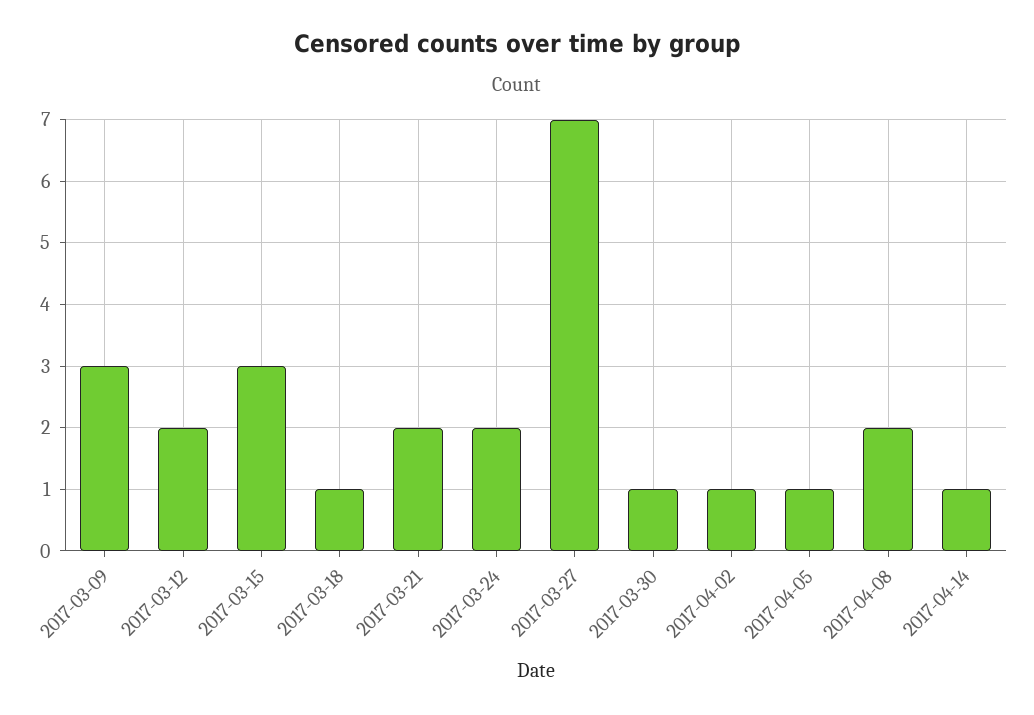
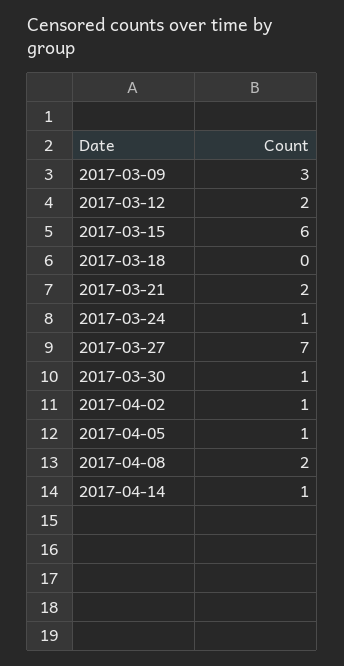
  {
    "2017-03-09": 3,
    "2017-03-12": 2,
-   "2017-03-15": 3,
+   "2017-03-15": 6,
-   "2017-03-18": 1,
+   "2017-03-18": 0,
    "2017-03-21": 2,
-   "2017-03-24": 2,
+   "2017-03-24": 1,
    "2017-03-27": 7,
    "2017-03-30": 1,
    "2017-04-02": 1,
    "2017-04-05": 1,
    "2017-04-08": 2,
    "2017-04-14": 1
  }

